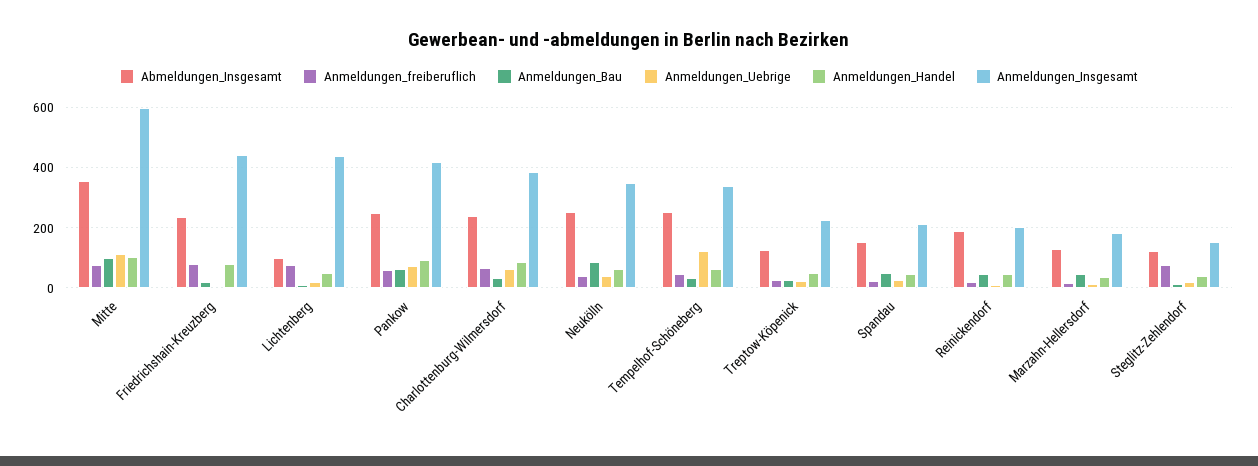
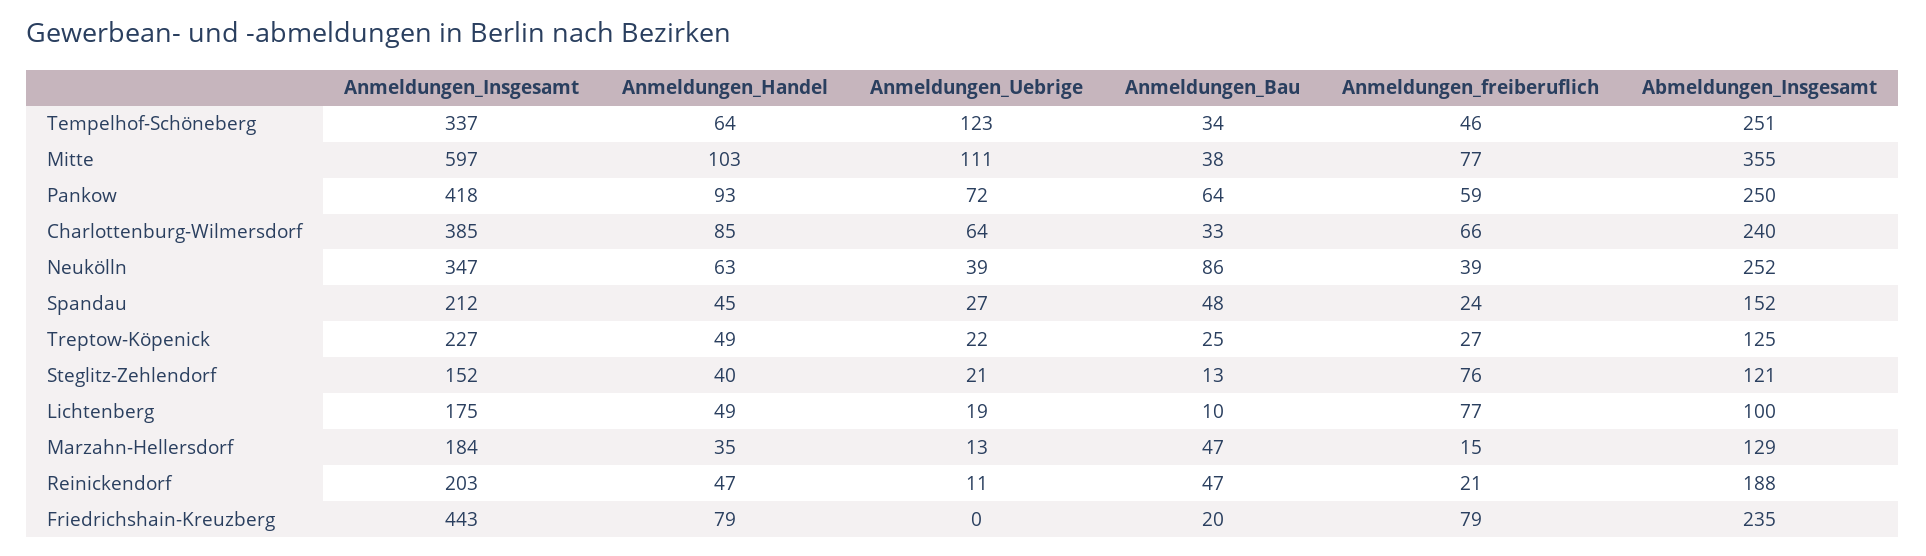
  {
    "Abmeldungen_Insgesamt": {
      "Mitte": 355,
      "Friedrichshain-Kreuzberg": 235,
      "Lichtenberg": 100,
      "Pankow": 250,
      "Charlottenburg-Wilmersdorf": 240,
      "Neukölln": 252,
      "Tempelhof-Schöneberg": 251,
      "Treptow-Köpenick": 125,
      "Spandau": 152,
      "Reinickendorf": 188,
      "Marzahn-Hellersdorf": 129,
      "Steglitz-Zehlendorf": 121
    },
    "Anmeldungen_freiberuflich": {
      "Mitte": 77,
      "Friedrichshain-Kreuzberg": 79,
      "Lichtenberg": 77,
      "Pankow": 59,
      "Charlottenburg-Wilmersdorf": 66,
      "Neukölln": 39,
      "Tempelhof-Schöneberg": 46,
      "Treptow-Köpenick": 27,
      "Spandau": 24,
      "Reinickendorf": 21,
      "Marzahn-Hellersdorf": 15,
      "Steglitz-Zehlendorf": 76
    },
    "Anmeldungen_Bau": {
-     "Mitte": 100,
+     "Mitte": 38,
      "Friedrichshain-Kreuzberg": 20,
      "Lichtenberg": 10,
      "Pankow": 64,
      "Charlottenburg-Wilmersdorf": 33,
      "Neukölln": 86,
      "Tempelhof-Schöneberg": 34,
      "Treptow-Köpenick": 25,
      "Spandau": 48,
      "Reinickendorf": 47,
      "Marzahn-Hellersdorf": 47,
      "Steglitz-Zehlendorf": 13
    },
    "Anmeldungen_Uebrige": {
      "Mitte": 111,
      "Friedrichshain-Kreuzberg": 0,
      "Lichtenberg": 19,
      "Pankow": 72,
      "Charlottenburg-Wilmersdorf": 64,
      "Neukölln": 39,
      "Tempelhof-Schöneberg": 123,
      "Treptow-Köpenick": 22,
      "Spandau": 27,
      "Reinickendorf": 11,
      "Marzahn-Hellersdorf": 13,
      "Steglitz-Zehlendorf": 21
    },
    "Anmeldungen_Handel": {
      "Mitte": 103,
      "Friedrichshain-Kreuzberg": 79,
      "Lichtenberg": 49,
      "Pankow": 93,
      "Charlottenburg-Wilmersdorf": 85,
      "Neukölln": 63,
      "Tempelhof-Schöneberg": 64,
      "Treptow-Köpenick": 49,
      "Spandau": 45,
      "Reinickendorf": 47,
      "Marzahn-Hellersdorf": 35,
      "Steglitz-Zehlendorf": 40
    },
    "Anmeldungen_Insgesamt": {
      "Mitte": 597,
      "Friedrichshain-Kreuzberg": 443,
-     "Lichtenberg": 440,
+     "Lichtenberg": 175,
      "Pankow": 418,
      "Charlottenburg-Wilmersdorf": 385,
      "Neukölln": 347,
      "Tempelhof-Schöneberg": 337,
      "Treptow-Köpenick": 227,
      "Spandau": 212,
      "Reinickendorf": 203,
      "Marzahn-Hellersdorf": 184,
      "Steglitz-Zehlendorf": 152
    }
  }

